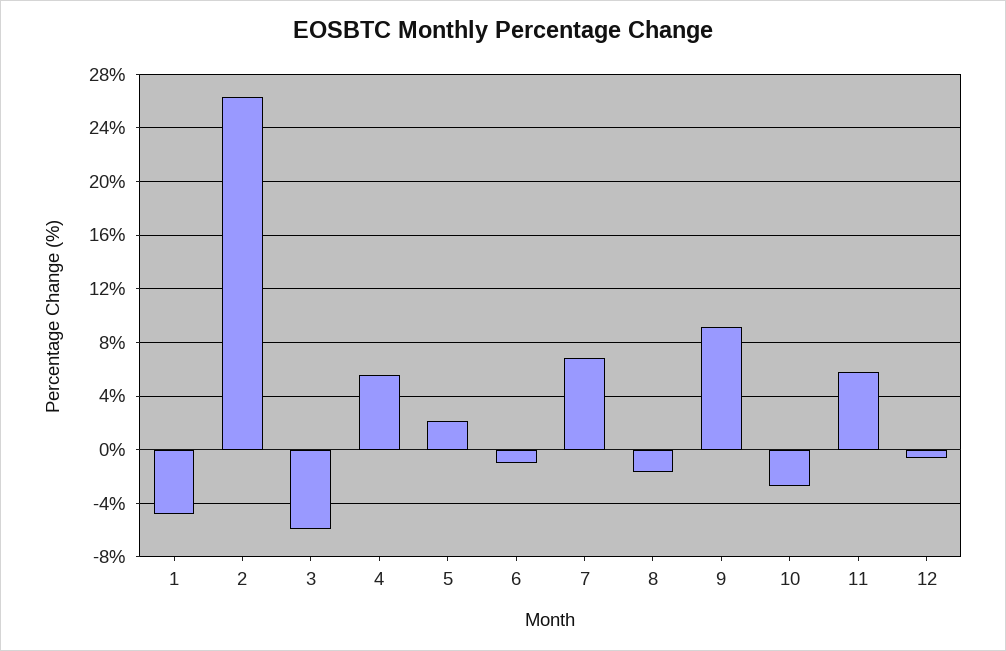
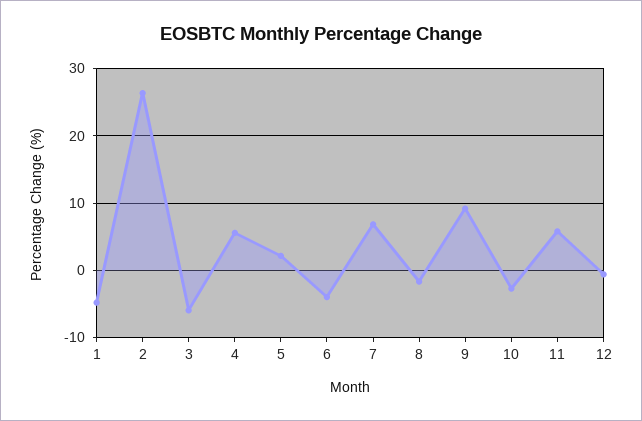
  {
    "1": -5,
    "2": 26.5,
    "3": -6,
    "4": 5.5,
    "5": 2,
-   "6": -1,
+   "6": -4,
    "7": 7,
    "8": -1.5,
    "9": 9,
    "10": -2.5,
    "11": 6,
    "12": -0.5
  }

